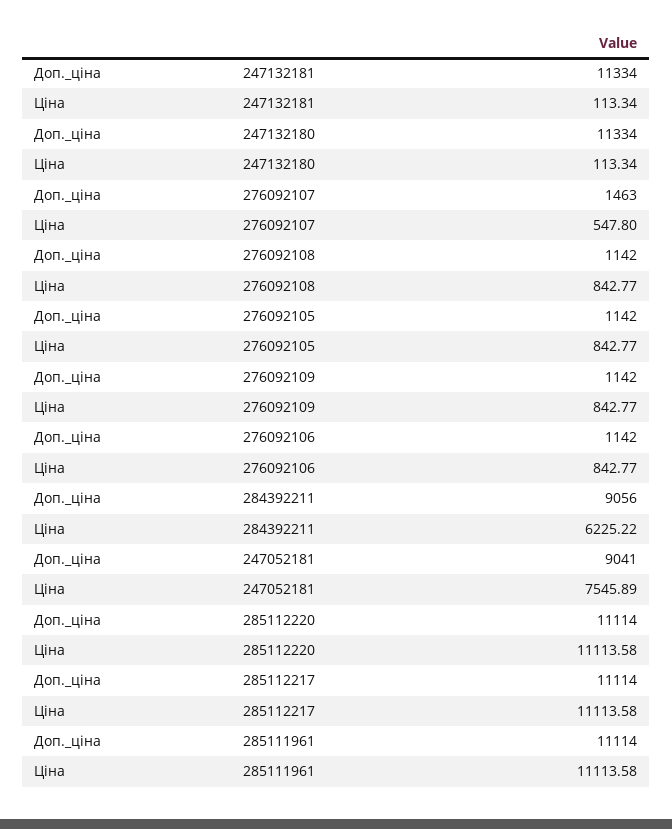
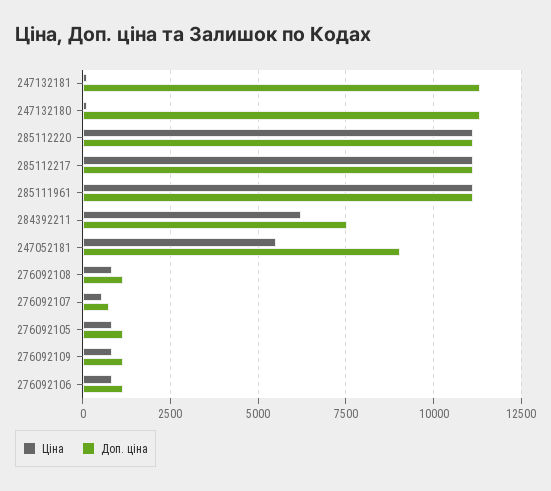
  {
    "Доп._ціна": {
      "247132181": 11334,
      "247132180": 11334,
-     "276092107": 1463,
+     "276092107": 750,
      "276092108": 1142,
      "276092105": 1142,
      "276092109": 1142,
      "276092106": 1142,
-     "284392211": 9056,
+     "284392211": 7500,
      "247052181": 9041,
      "285112220": 11114,
      "285112217": 11114,
      "285111961": 11114
    },
    "Ціна": {
      "247132181": 113.34,
      "247132180": 113.34,
      "276092107": 547.8,
      "276092108": 842.77,
      "276092105": 842.77,
      "276092109": 842.77,
      "276092106": 842.77,
      "284392211": 6225.22,
-     "247052181": 7545.89,
+     "247052181": 5500,
      "285112220": 11113.58,
      "285112217": 11113.58,
      "285111961": 11113.58
    }
  }

